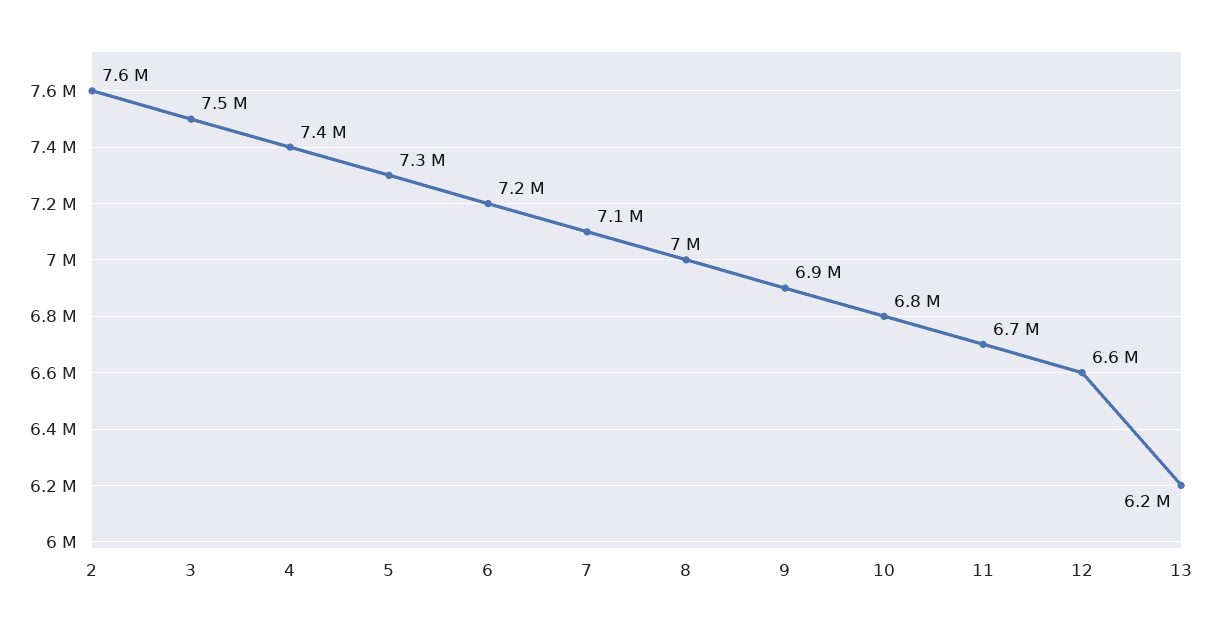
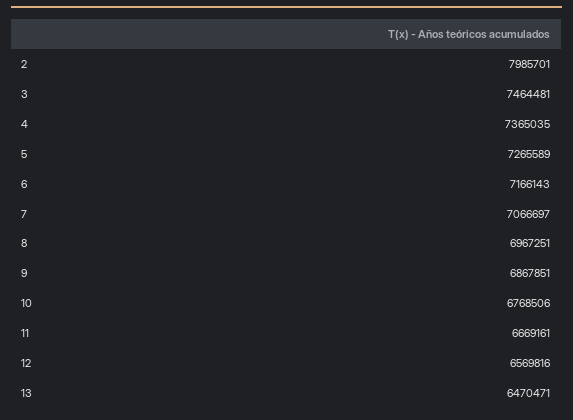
  {
-   "2": 7600000,
+   "2": 7985701,
    "3": 7464481,
    "4": 7365035,
    "5": 7265589,
    "6": 7166143,
    "7": 7066697,
    "8": 6967251,
    "9": 6867851,
    "10": 6768506,
    "11": 6669161,
    "12": 6569816,
-   "13": 6200000
+   "13": 6470471
  }

